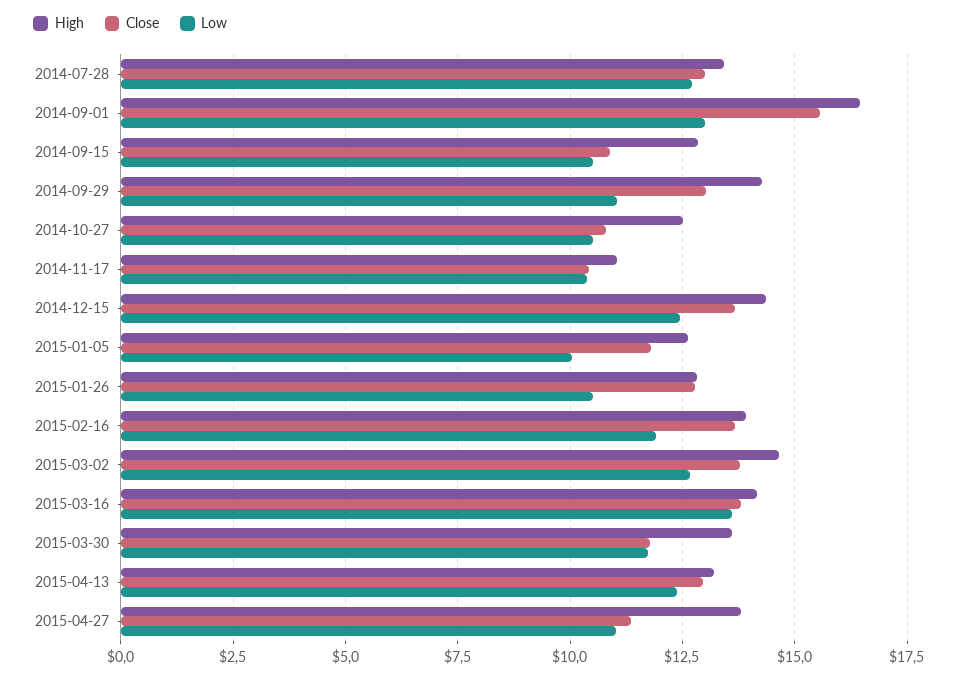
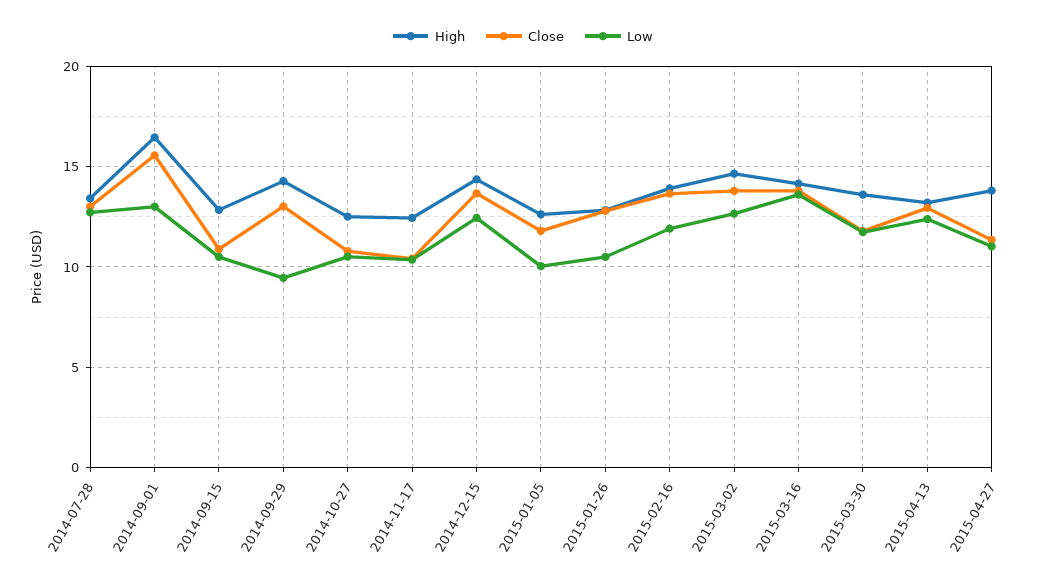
  {
    "High": {
      "2014-07-28": 13.5,
      "2014-09-01": 16.5,
      "2014-09-15": 12.75,
      "2014-09-29": 14.25,
      "2014-10-27": 12.5,
-     "2014-11-17": 11,
+     "2014-11-17": 12.5,
      "2014-12-15": 14.25,
      "2015-01-05": 12.5,
      "2015-01-26": 12.75,
      "2015-02-16": 14,
      "2015-03-02": 14.75,
      "2015-03-16": 14.25,
      "2015-03-30": 13.5,
      "2015-04-13": 13.25,
      "2015-04-27": 13.75
    },
    "Close": {
      "2014-07-28": 13,
      "2014-09-01": 15.5,
      "2014-09-15": 11,
      "2014-09-29": 13,
      "2014-10-27": 10.75,
      "2014-11-17": 10.5,
      "2014-12-15": 13.75,
      "2015-01-05": 11.75,
      "2015-01-26": 12.75,
      "2015-02-16": 13.75,
      "2015-03-02": 13.75,
      "2015-03-16": 13.75,
      "2015-03-30": 11.75,
      "2015-04-13": 13,
      "2015-04-27": 11.25
    },
    "Low": {
      "2014-07-28": 12.75,
      "2014-09-01": 13,
      "2014-09-15": 10.5,
-     "2014-09-29": 11,
+     "2014-09-29": 9.5,
      "2014-10-27": 10.5,
      "2014-11-17": 10.25,
      "2014-12-15": 12.5,
      "2015-01-05": 10,
      "2015-01-26": 10.5,
      "2015-02-16": 12,
      "2015-03-02": 12.75,
      "2015-03-16": 13.5,
      "2015-03-30": 11.75,
      "2015-04-13": 12.5,
      "2015-04-27": 11
    }
  }

